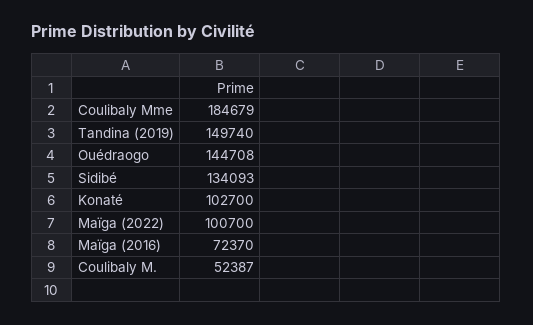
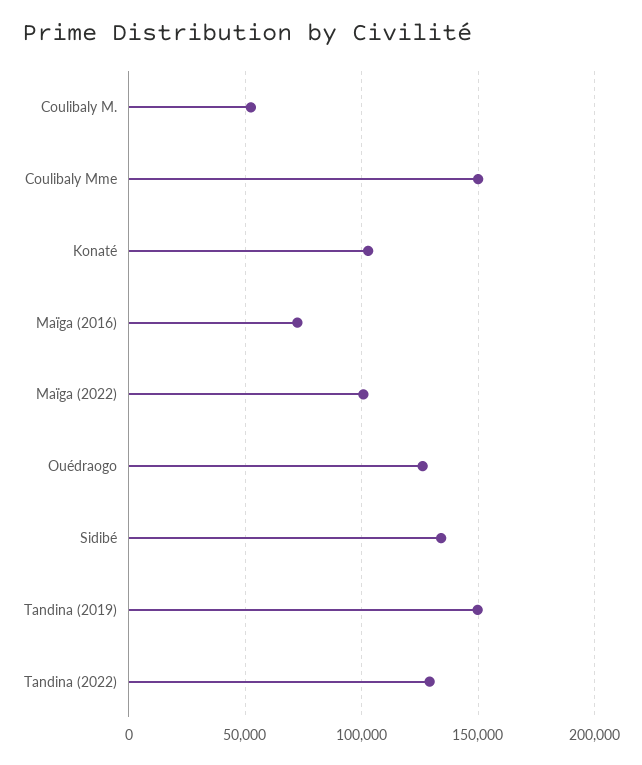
  {
-   "Coulibaly Mme": 184679,
+   "Coulibaly Mme": 150000,
    "Tandina (2019)": 149740,
-   "Ouédraogo": 144708,
+   "Ouédraogo": 125000,
    "Sidibé": 134093,
    "Konaté": 102700,
    "Maïga (2022)": 100700,
    "Maïga (2016)": 72370,
-   "Coulibaly M.": 52387
+   "Coulibaly M.": 52387,
+   "Tandina (2022)": 130000
  }

